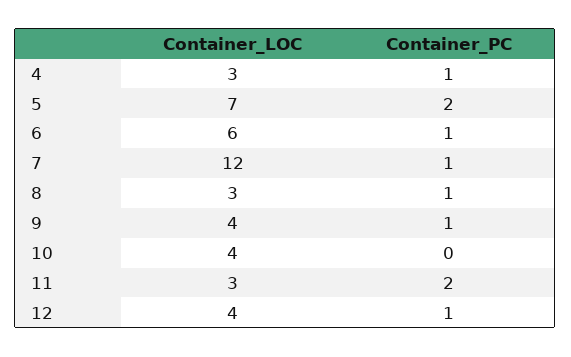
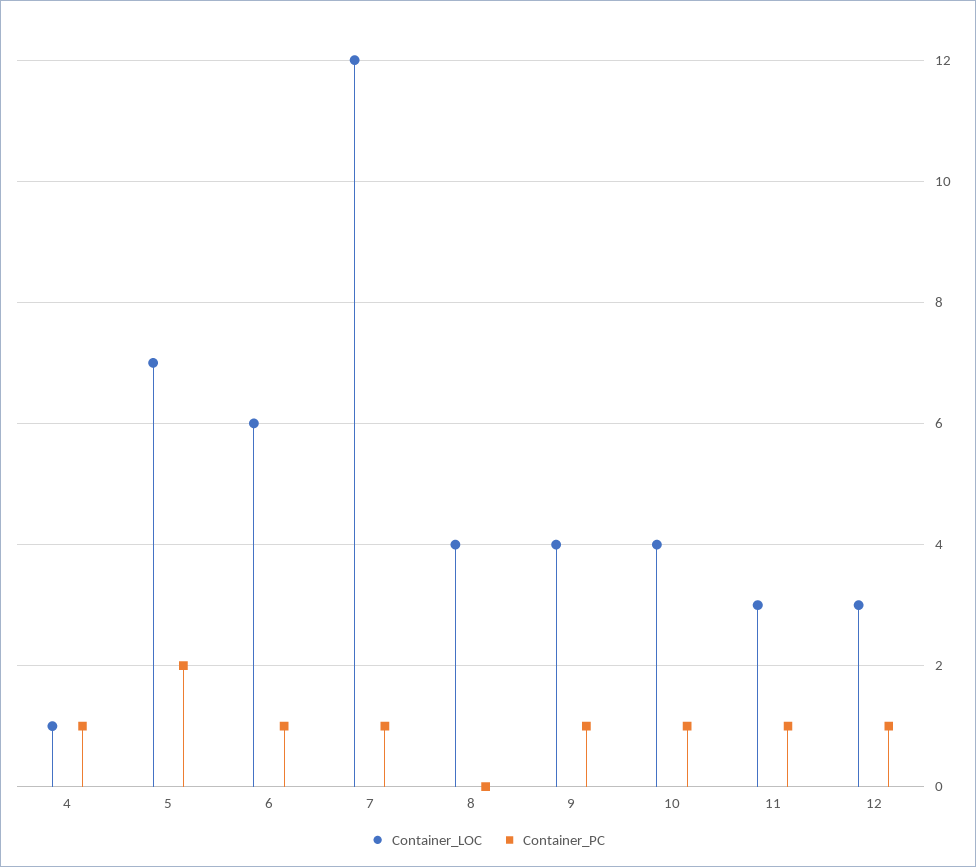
  {
    "Container_LOC": {
-     "4": 3,
+     "4": 1,
      "5": 7,
      "6": 6,
      "7": 12,
-     "8": 3,
+     "8": 4,
      "9": 4,
      "10": 4,
      "11": 3,
-     "12": 4
+     "12": 3
    },
    "Container_PC": {
      "4": 1,
      "5": 2,
      "6": 1,
      "7": 1,
-     "8": 1,
+     "8": 0,
      "9": 1,
-     "10": 0,
+     "10": 1,
-     "11": 2,
+     "11": 1,
      "12": 1
    }
  }

